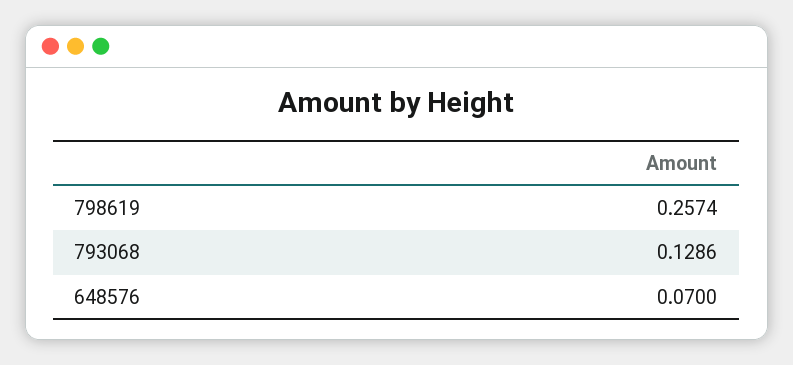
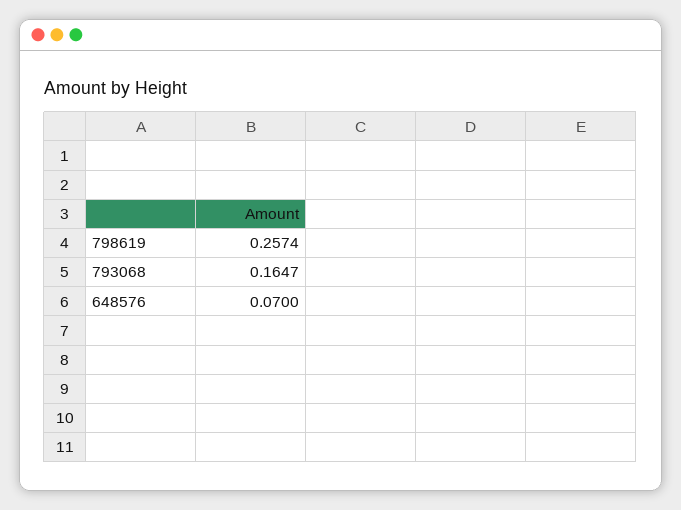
  {
    "798619": 0.2574,
-   "793068": 0.1286,
+   "793068": 0.1647,
    "648576": 0.07
  }

